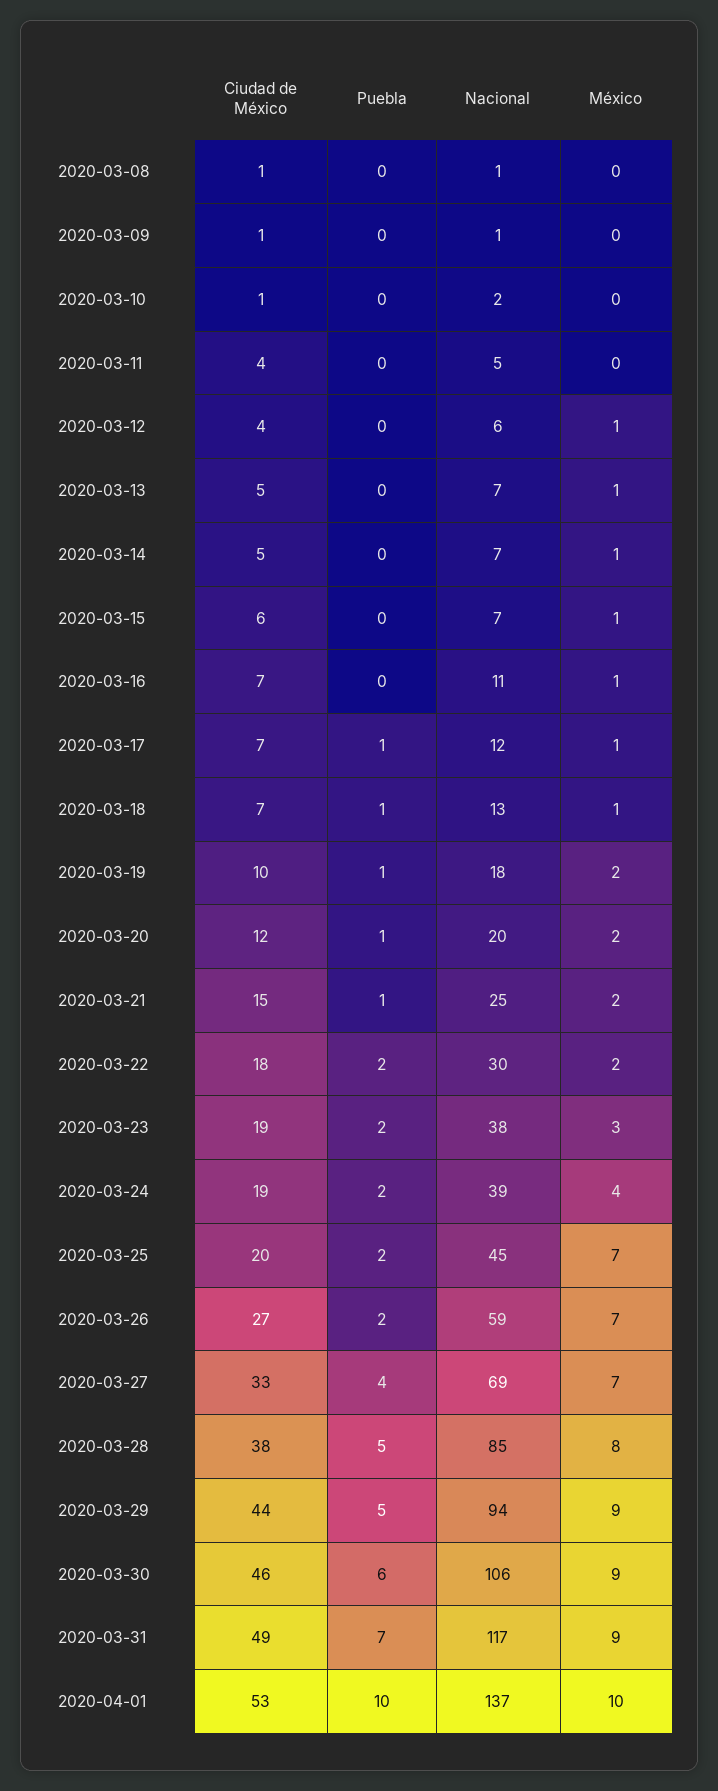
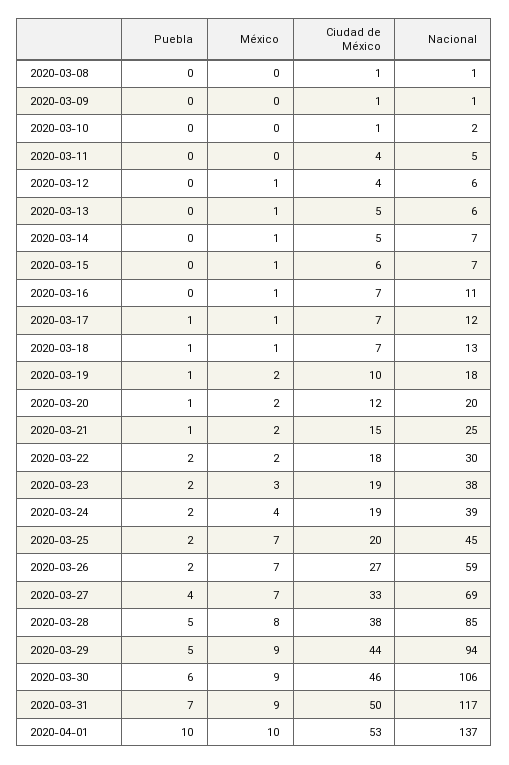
  {
    "Ciudad de México": {
      "2020-03-08": 1,
      "2020-03-09": 1,
      "2020-03-10": 1,
      "2020-03-11": 4,
      "2020-03-12": 4,
      "2020-03-13": 5,
      "2020-03-14": 5,
      "2020-03-15": 6,
      "2020-03-16": 7,
      "2020-03-17": 7,
      "2020-03-18": 7,
      "2020-03-19": 10,
      "2020-03-20": 12,
      "2020-03-21": 15,
      "2020-03-22": 18,
      "2020-03-23": 19,
      "2020-03-24": 19,
      "2020-03-25": 20,
      "2020-03-26": 27,
      "2020-03-27": 33,
      "2020-03-28": 38,
      "2020-03-29": 44,
      "2020-03-30": 46,
-     "2020-03-31": 49,
+     "2020-03-31": 50,
      "2020-04-01": 53
    },
    "Puebla": {
      "2020-03-08": 0,
      "2020-03-09": 0,
      "2020-03-10": 0,
      "2020-03-11": 0,
      "2020-03-12": 0,
      "2020-03-13": 0,
      "2020-03-14": 0,
      "2020-03-15": 0,
      "2020-03-16": 0,
      "2020-03-17": 1,
      "2020-03-18": 1,
      "2020-03-19": 1,
      "2020-03-20": 1,
      "2020-03-21": 1,
      "2020-03-22": 2,
      "2020-03-23": 2,
      "2020-03-24": 2,
      "2020-03-25": 2,
      "2020-03-26": 2,
      "2020-03-27": 4,
      "2020-03-28": 5,
      "2020-03-29": 5,
      "2020-03-30": 6,
      "2020-03-31": 7,
      "2020-04-01": 10
    },
    "Nacional": {
      "2020-03-08": 1,
      "2020-03-09": 1,
      "2020-03-10": 2,
      "2020-03-11": 5,
      "2020-03-12": 6,
-     "2020-03-13": 7,
+     "2020-03-13": 6,
      "2020-03-14": 7,
      "2020-03-15": 7,
      "2020-03-16": 11,
      "2020-03-17": 12,
      "2020-03-18": 13,
      "2020-03-19": 18,
      "2020-03-20": 20,
      "2020-03-21": 25,
      "2020-03-22": 30,
      "2020-03-23": 38,
      "2020-03-24": 39,
      "2020-03-25": 45,
      "2020-03-26": 59,
      "2020-03-27": 69,
      "2020-03-28": 85,
      "2020-03-29": 94,
      "2020-03-30": 106,
      "2020-03-31": 117,
      "2020-04-01": 137
    },
    "México": {
      "2020-03-08": 0,
      "2020-03-09": 0,
      "2020-03-10": 0,
      "2020-03-11": 0,
      "2020-03-12": 1,
      "2020-03-13": 1,
      "2020-03-14": 1,
      "2020-03-15": 1,
      "2020-03-16": 1,
      "2020-03-17": 1,
      "2020-03-18": 1,
      "2020-03-19": 2,
      "2020-03-20": 2,
      "2020-03-21": 2,
      "2020-03-22": 2,
      "2020-03-23": 3,
      "2020-03-24": 4,
      "2020-03-25": 7,
      "2020-03-26": 7,
      "2020-03-27": 7,
      "2020-03-28": 8,
      "2020-03-29": 9,
      "2020-03-30": 9,
      "2020-03-31": 9,
      "2020-04-01": 10
    }
  }

